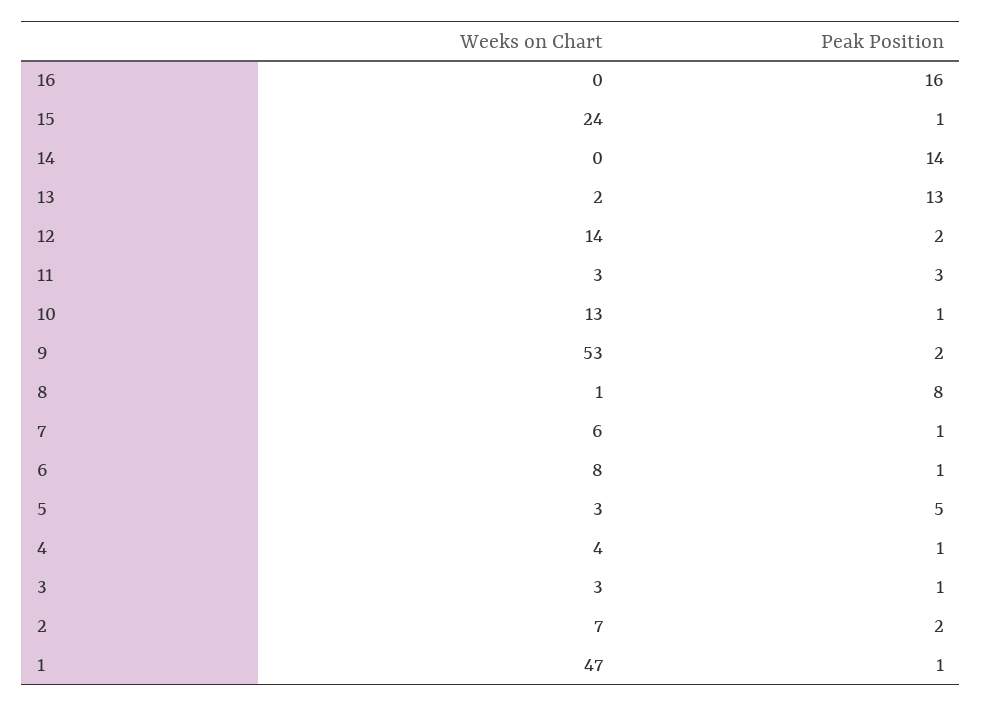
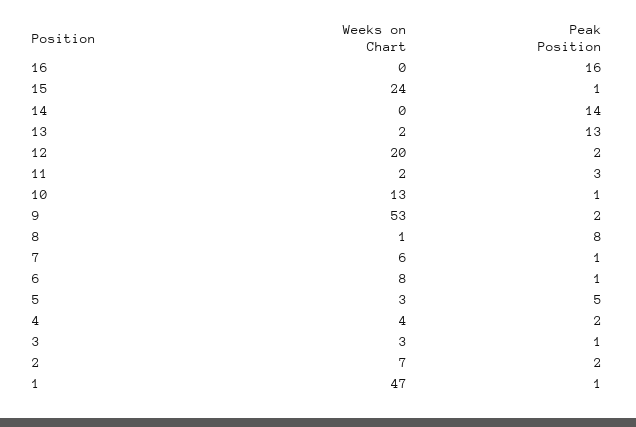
  {
    "Weeks on Chart": {
      "16": 0,
      "15": 24,
      "14": 0,
      "13": 2,
-     "12": 14,
+     "12": 20,
-     "11": 3,
+     "11": 2,
      "10": 13,
      "9": 53,
      "8": 1,
      "7": 6,
      "6": 8,
      "5": 3,
      "4": 4,
      "3": 3,
      "2": 7,
      "1": 47
    },
    "Peak Position": {
      "16": 16,
      "15": 1,
      "14": 14,
      "13": 13,
      "12": 2,
      "11": 3,
      "10": 1,
      "9": 2,
      "8": 8,
      "7": 1,
      "6": 1,
      "5": 5,
-     "4": 1,
+     "4": 2,
      "3": 1,
      "2": 2,
      "1": 1
    }
  }

